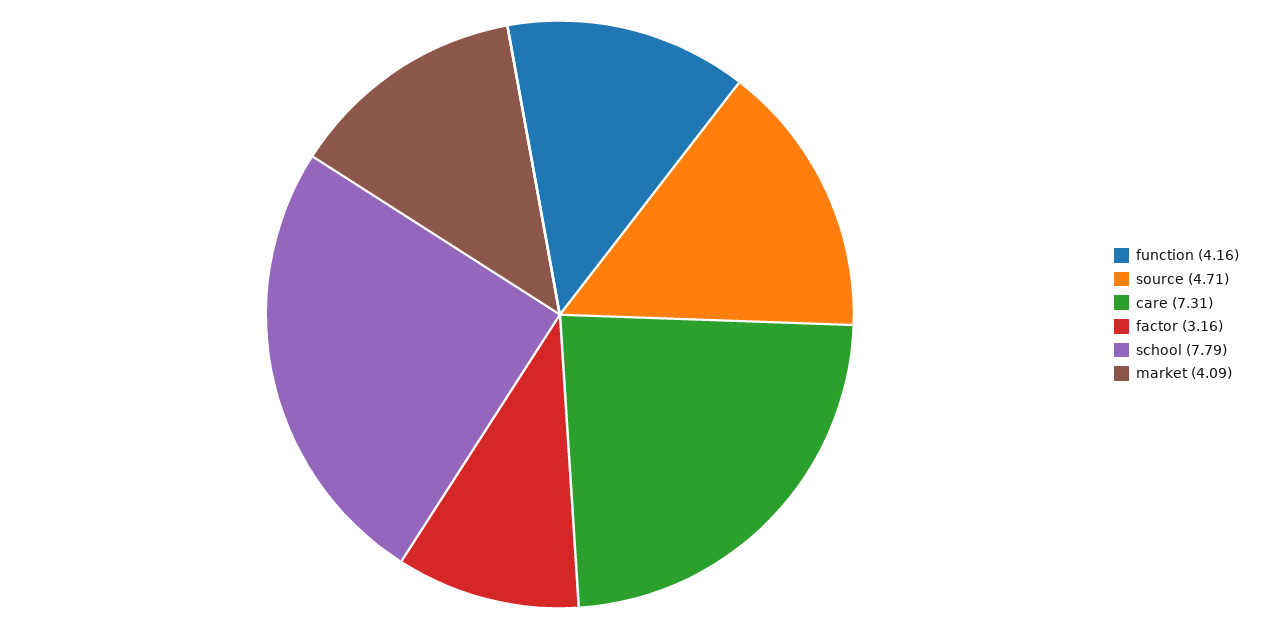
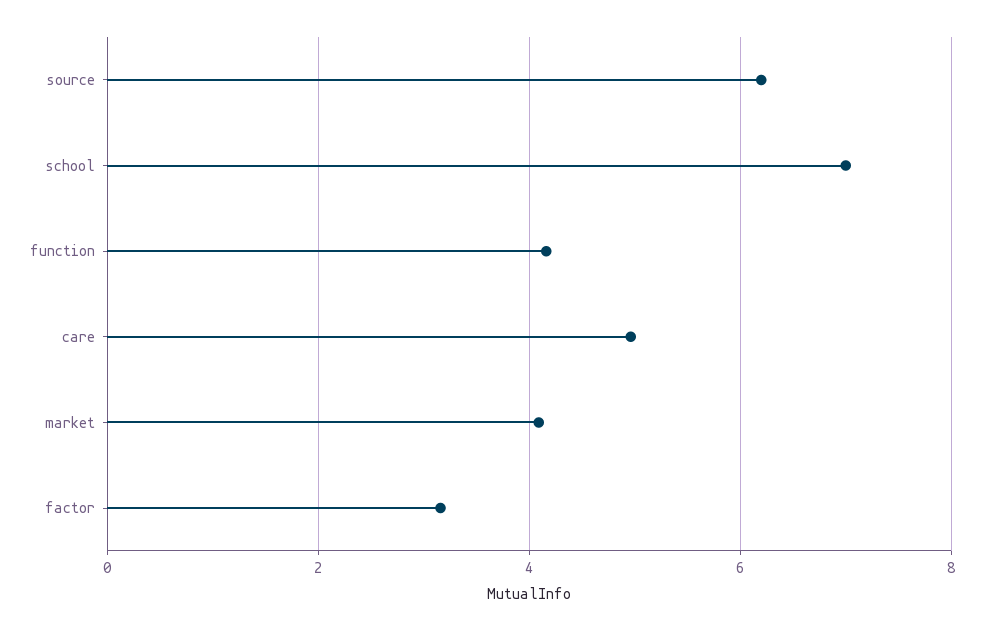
  {
    "function": 4.16,
-   "source": 4.71,
+   "source": 6.2,
-   "care": 7.31,
+   "care": 5,
    "factor": 3.16,
-   "school": 7.79,
+   "school": 7,
    "market": 4.09
  }

